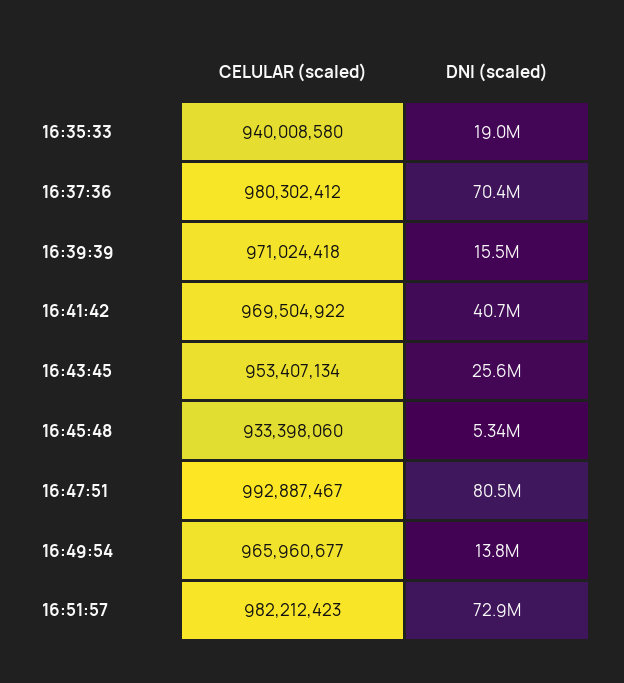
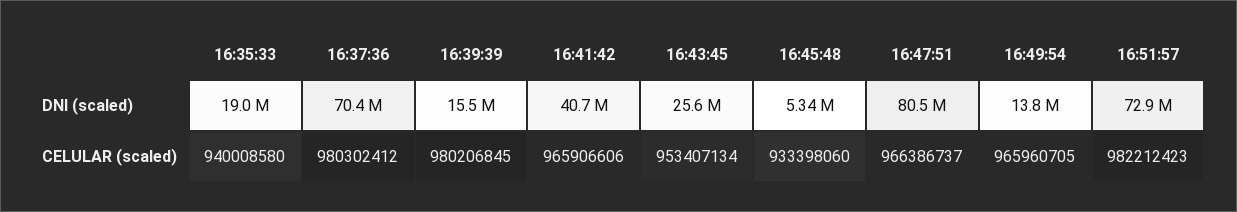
  {
    "CELULAR (scaled)": {
      "16:35:33": 940008580,
      "16:37:36": 980302412,
-     "16:39:39": 971024418,
+     "16:39:39": 980206845,
-     "16:41:42": 969504922,
+     "16:41:42": 965906606,
      "16:43:45": 953407134,
      "16:45:48": 933398060,
-     "16:47:51": 992887467,
+     "16:47:51": 966386737,
-     "16:49:54": 965960677,
+     "16:49:54": 965960705,
      "16:51:57": 982212423
    },
    "DNI (scaled)": {
      "16:35:33": 19000000,
      "16:37:36": 70400000,
      "16:39:39": 15500000,
      "16:41:42": 40700000,
      "16:43:45": 25600000,
      "16:45:48": 5340000,
      "16:47:51": 80500000,
      "16:49:54": 13800000,
      "16:51:57": 72900000
    }
  }

